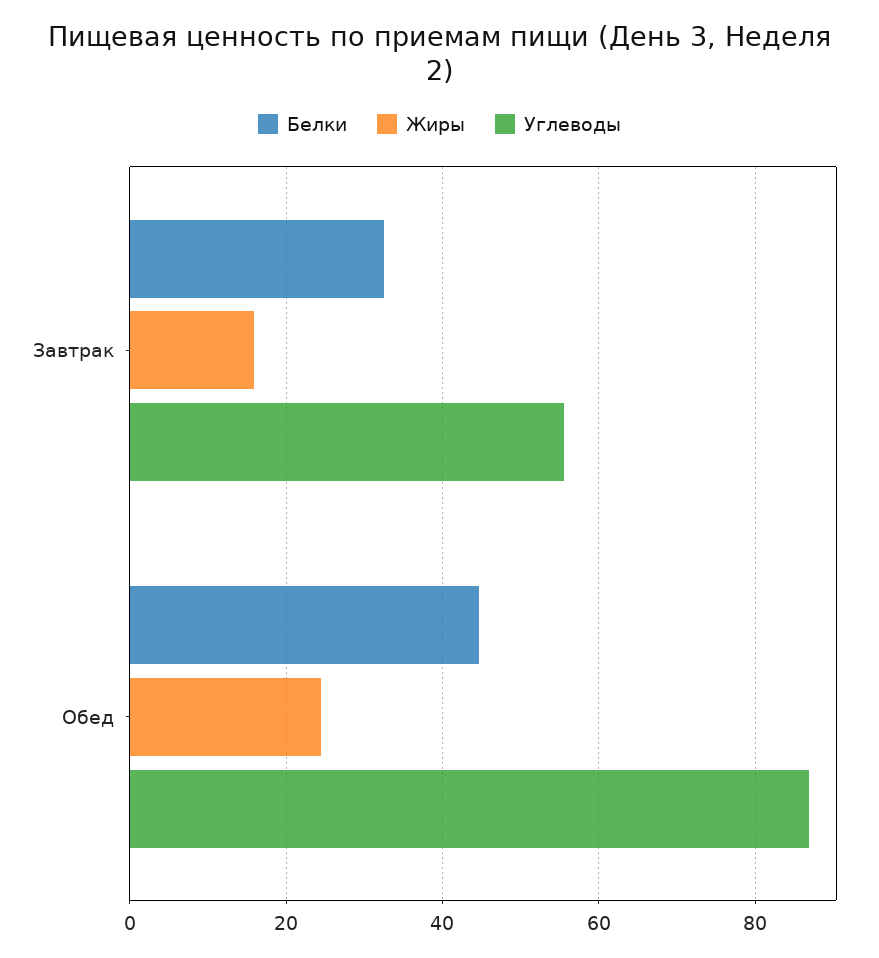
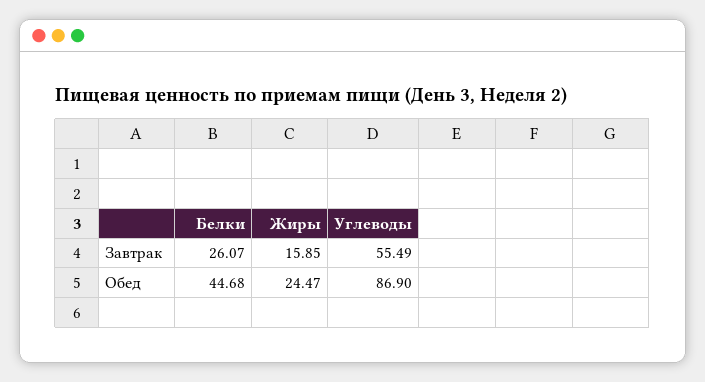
  {
    "Белки": {
-     "Завтрак": 32,
+     "Завтрак": 26.07,
      "Обед": 44.68
    },
    "Жиры": {
      "Завтрак": 15.85,
      "Обед": 24.47
    },
    "Углеводы": {
      "Завтрак": 55.49,
      "Обед": 86.9
    }
  }

